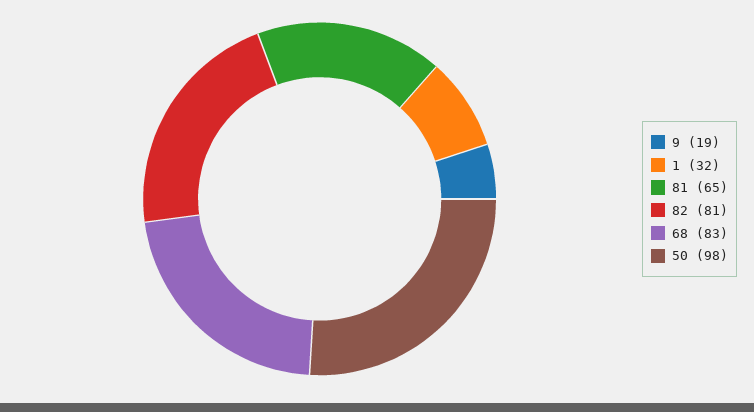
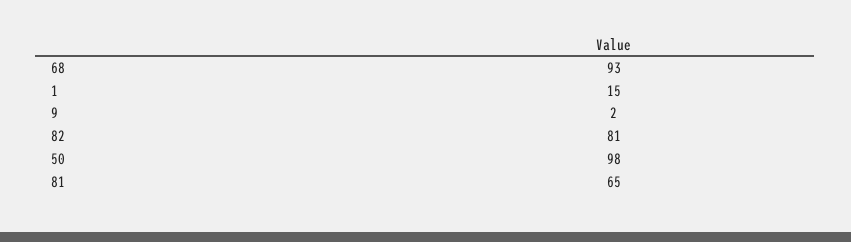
  {
-   "9": 19,
+   "9": 2,
-   "1": 32,
+   "1": 15,
    "81": 65,
    "82": 81,
-   "68": 83,
+   "68": 93,
    "50": 98
  }

